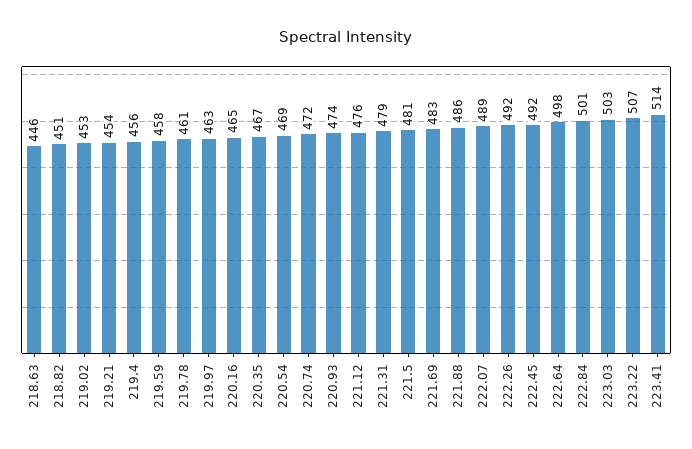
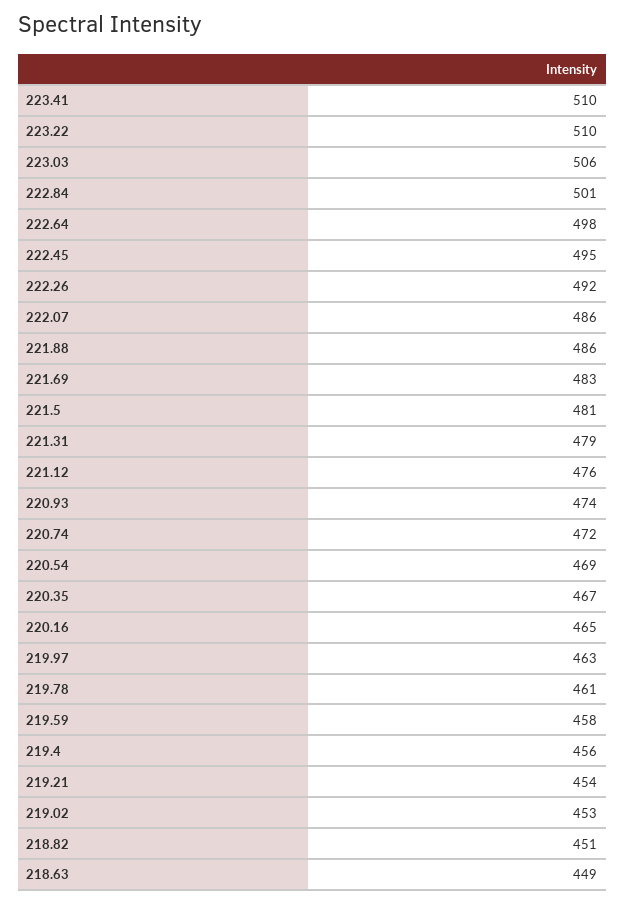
  {
-   "218.63": 446,
+   "218.63": 449,
    "218.82": 451,
    "219.02": 453,
    "219.21": 454,
    "219.4": 456,
    "219.59": 458,
    "219.78": 461,
    "219.97": 463,
    "220.16": 465,
    "220.35": 467,
    "220.54": 469,
    "220.74": 472,
    "220.93": 474,
    "221.12": 476,
    "221.31": 479,
    "221.5": 481,
    "221.69": 483,
    "221.88": 486,
-   "222.07": 489,
+   "222.07": 486,
    "222.26": 492,
-   "222.45": 492,
+   "222.45": 495,
    "222.64": 498,
    "222.84": 501,
-   "223.03": 503,
+   "223.03": 506,
-   "223.22": 507,
+   "223.22": 510,
-   "223.41": 514
+   "223.41": 510
  }

